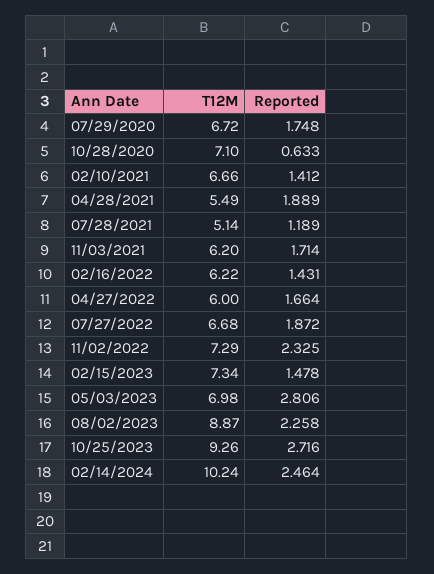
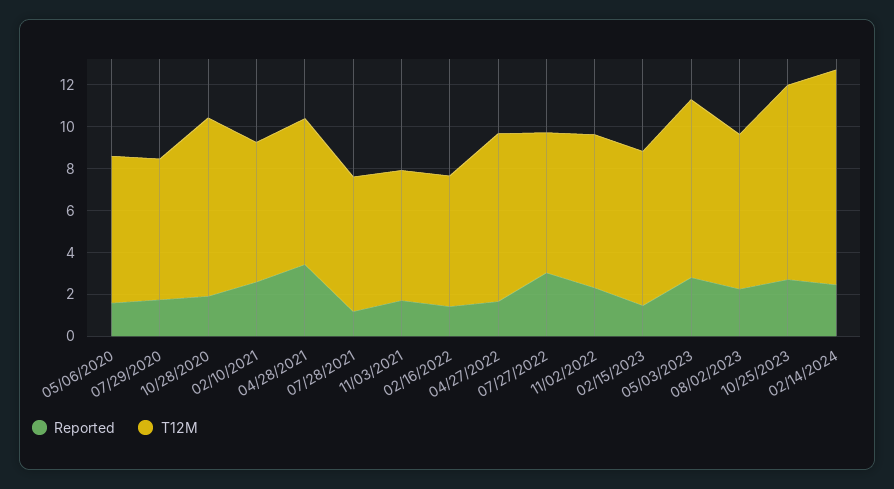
  {
    "T12M": {
      "07/29/2020": 6.72,
-     "10/28/2020": 7.1,
+     "10/28/2020": 8.5,
      "02/10/2021": 6.66,
-     "04/28/2021": 5.49,
+     "04/28/2021": 7,
-     "07/28/2021": 5.14,
+     "07/28/2021": 6.5,
      "11/03/2021": 6.2,
      "02/16/2022": 6.22,
-     "04/27/2022": 6,
+     "04/27/2022": 8,
      "07/27/2022": 6.68,
      "11/02/2022": 7.29,
      "02/15/2023": 7.34,
-     "05/03/2023": 6.98,
+     "05/03/2023": 8.5,
-     "08/02/2023": 8.87,
+     "08/02/2023": 7.5,
      "10/25/2023": 9.26,
-     "02/14/2024": 10.24
+     "02/14/2024": 10.24,
+     "05/06/2020": 7
    },
    "Reported": {
      "07/29/2020": 1.748,
-     "10/28/2020": 0.633,
+     "10/28/2020": 2,
-     "02/10/2021": 1.412,
+     "02/10/2021": 2.5,
-     "04/28/2021": 1.889,
+     "04/28/2021": 3.5,
      "07/28/2021": 1.189,
      "11/03/2021": 1.714,
      "02/16/2022": 1.431,
      "04/27/2022": 1.664,
-     "07/27/2022": 1.872,
+     "07/27/2022": 3,
      "11/02/2022": 2.325,
      "02/15/2023": 1.478,
      "05/03/2023": 2.806,
      "08/02/2023": 2.258,
      "10/25/2023": 2.716,
-     "02/14/2024": 2.464
+     "02/14/2024": 2.464,
+     "05/06/2020": 1.5
    }
  }

